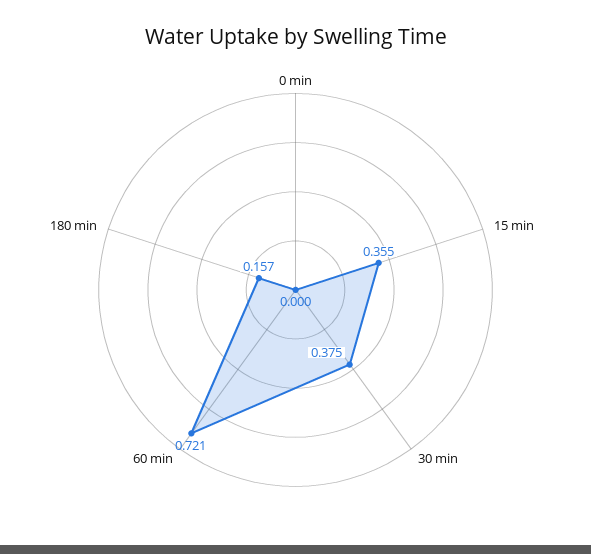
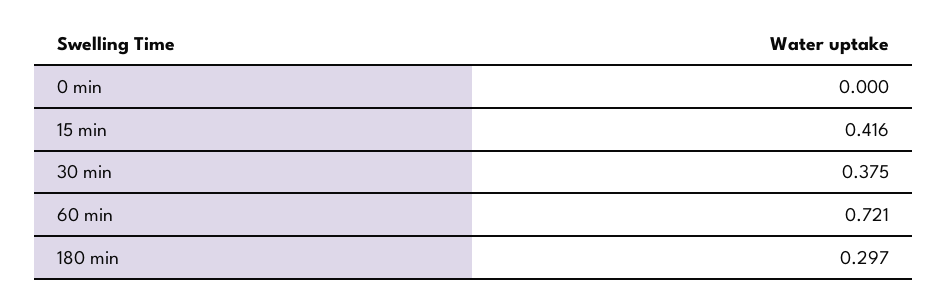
  {
    "0 min": 0,
-   "15 min": 0.355,
+   "15 min": 0.416,
    "30 min": 0.375,
    "60 min": 0.721,
-   "180 min": 0.157
+   "180 min": 0.297
  }

